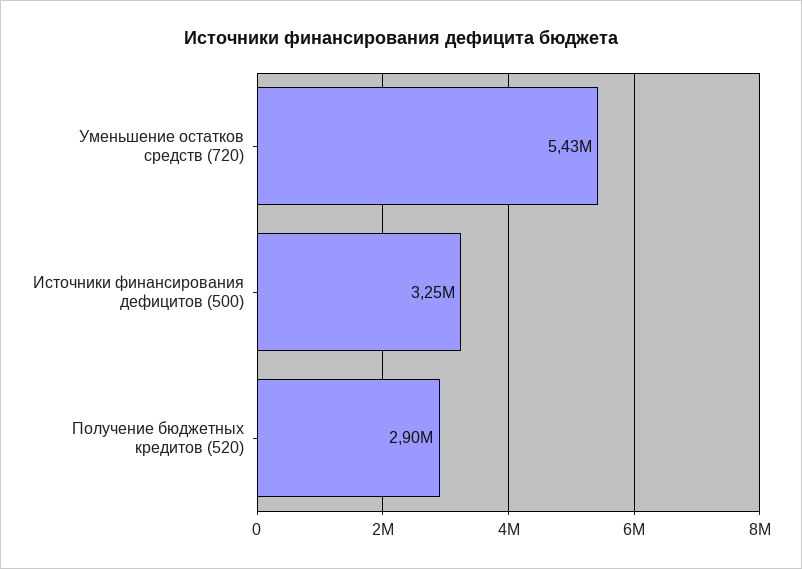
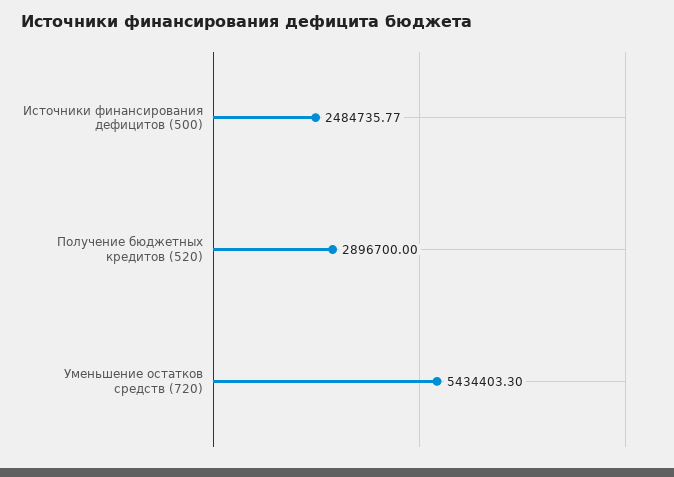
  {
    "Уменьшение остатков средств (720)": 5434403.3,
-   "Источники финансирования дефицитов (500)": 3250000,
+   "Источники финансирования дефицитов (500)": 2484735.77,
    "Получение бюджетных кредитов (520)": 2896700
  }

